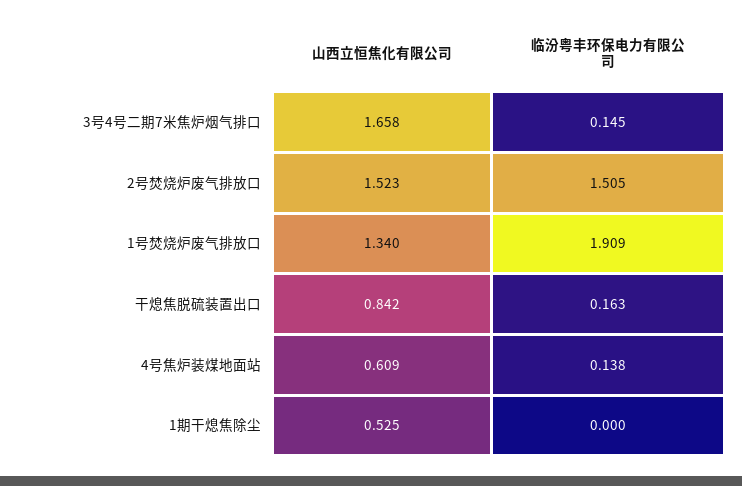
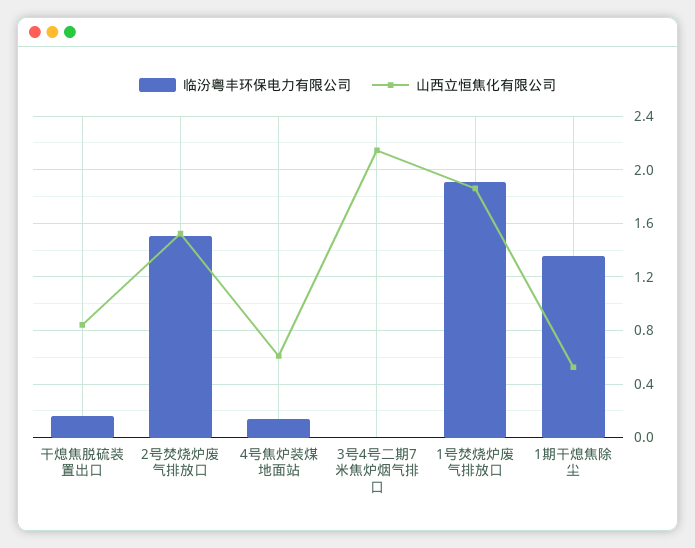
  {
    "山西立恒焦化有限公司": {
-     "3号4号二期7米焦炉烟气排口": 1.658,
+     "3号4号二期7米焦炉烟气排口": 2.15,
      "2号焚烧炉废气排放口": 1.523,
-     "1号焚烧炉废气排放口": 1.34,
+     "1号焚烧炉废气排放口": 1.85,
      "干熄焦脱硫装置出口": 0.842,
      "4号焦炉装煤地面站": 0.609,
      "1期干熄焦除尘": 0.525
    },
    "临汾粤丰环保电力有限公司": {
-     "3号4号二期7米焦炉烟气排口": 0.145,
+     "3号4号二期7米焦炉烟气排口": 0,
      "2号焚烧炉废气排放口": 1.505,
      "1号焚烧炉废气排放口": 1.909,
      "干熄焦脱硫装置出口": 0.163,
      "4号焦炉装煤地面站": 0.138,
-     "1期干熄焦除尘": 0
+     "1期干熄焦除尘": 1.35
    }
  }

